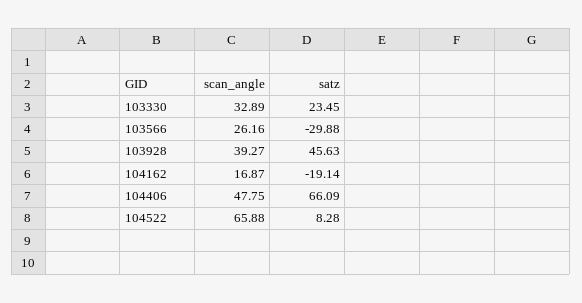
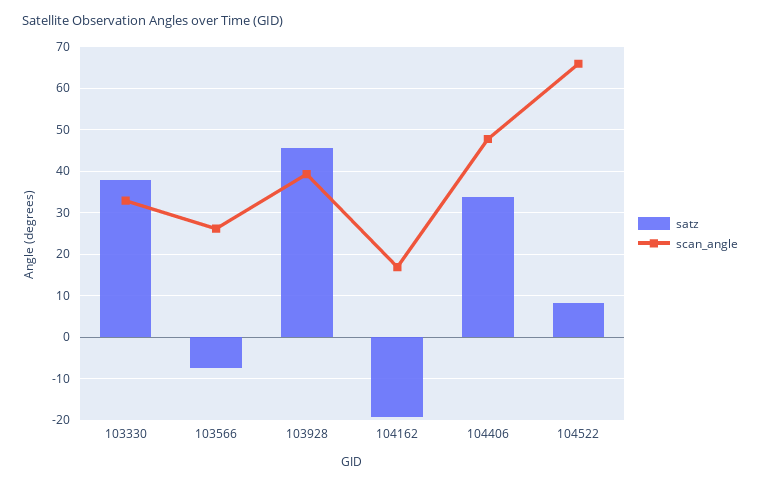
  {
    "scan_angle": {
      "103330": 32.89,
      "103566": 26.16,
      "103928": 39.27,
      "104162": 16.87,
      "104406": 47.75,
      "104522": 65.88
    },
    "satz": {
-     "103330": 23.45,
+     "103330": 38,
-     "103566": -29.88,
+     "103566": -8,
      "103928": 45.63,
      "104162": -19.14,
-     "104406": 66.09,
+     "104406": 34,
      "104522": 8.28
    }
  }

